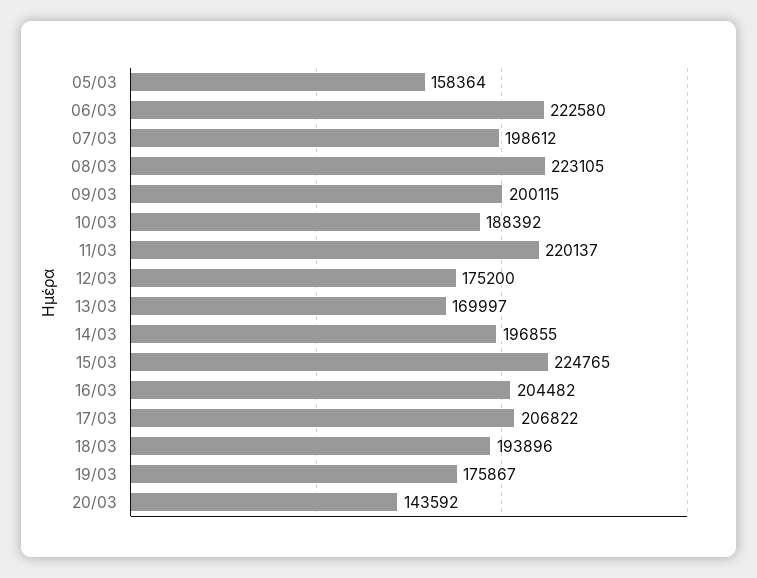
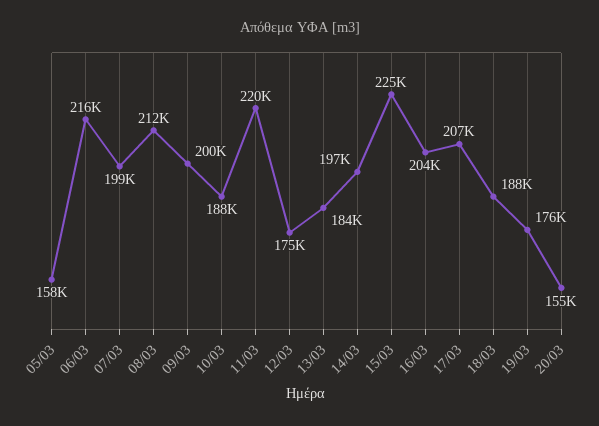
  {
    "05/03": 158364,
-   "06/03": 222580,
+   "06/03": 216000,
    "07/03": 198612,
-   "08/03": 223105,
+   "08/03": 212000,
    "09/03": 200115,
    "10/03": 188392,
    "11/03": 220137,
    "12/03": 175200,
-   "13/03": 169997,
+   "13/03": 184000,
    "14/03": 196855,
    "15/03": 224765,
    "16/03": 204482,
    "17/03": 206822,
-   "18/03": 193896,
+   "18/03": 188000,
    "19/03": 175867,
-   "20/03": 143592
+   "20/03": 155000
  }

